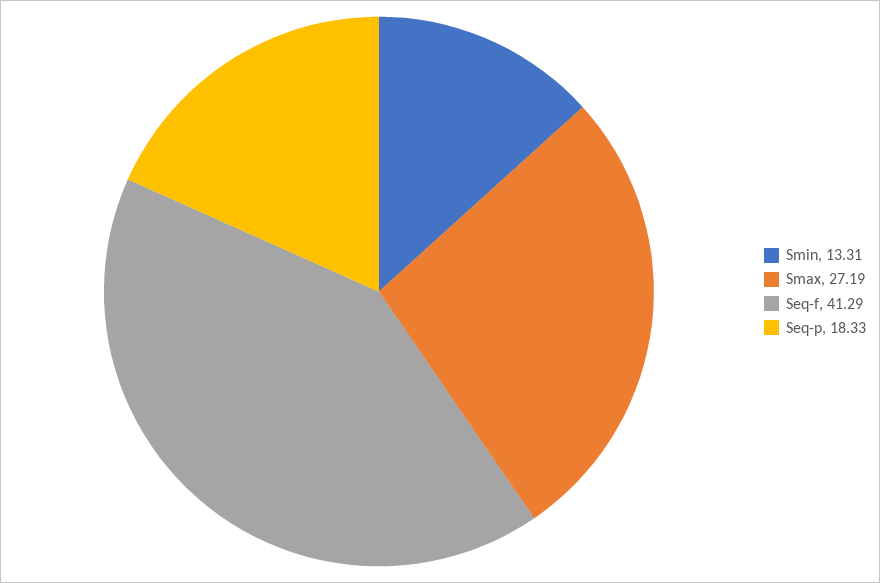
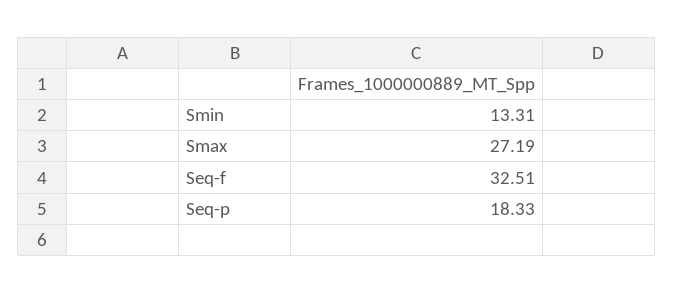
  {
    "Smin": 13.31,
    "Smax": 27.19,
-   "Seq-f": 41.29,
+   "Seq-f": 32.51,
    "Seq-p": 18.33
  }

